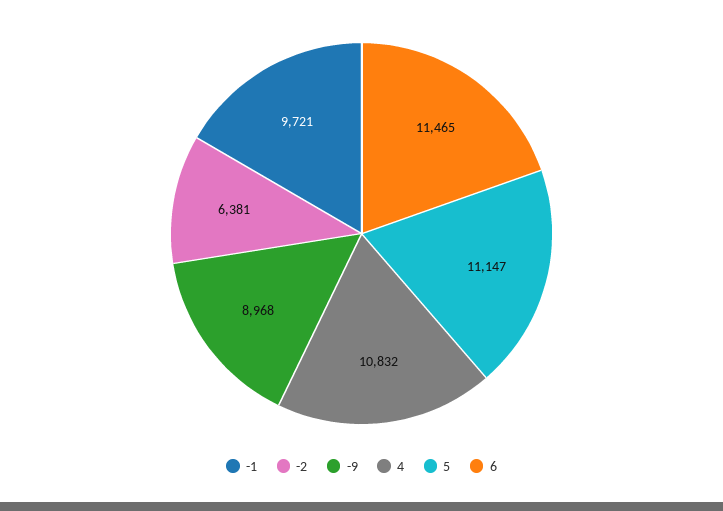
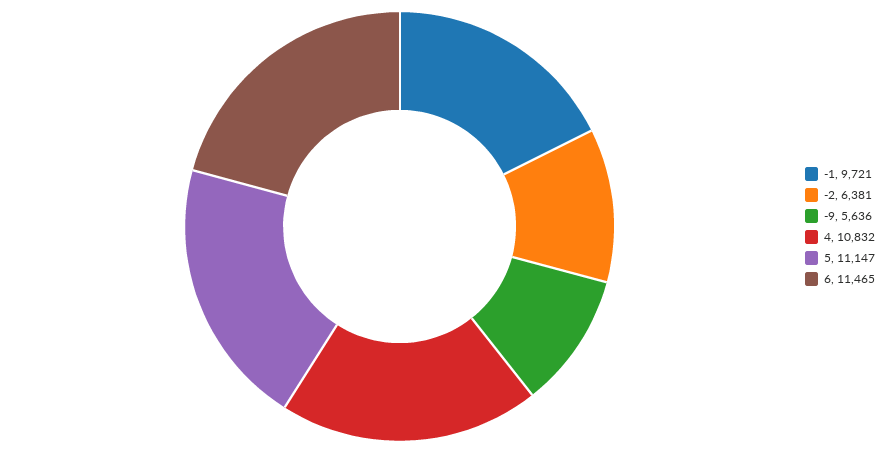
  {
    "-1": 9721,
    "-2": 6381,
-   "-9": 8968,
+   "-9": 5636,
    "4": 10832,
    "5": 11147,
    "6": 11465
  }

